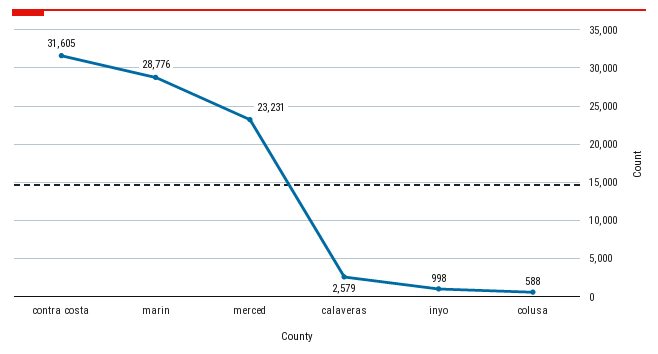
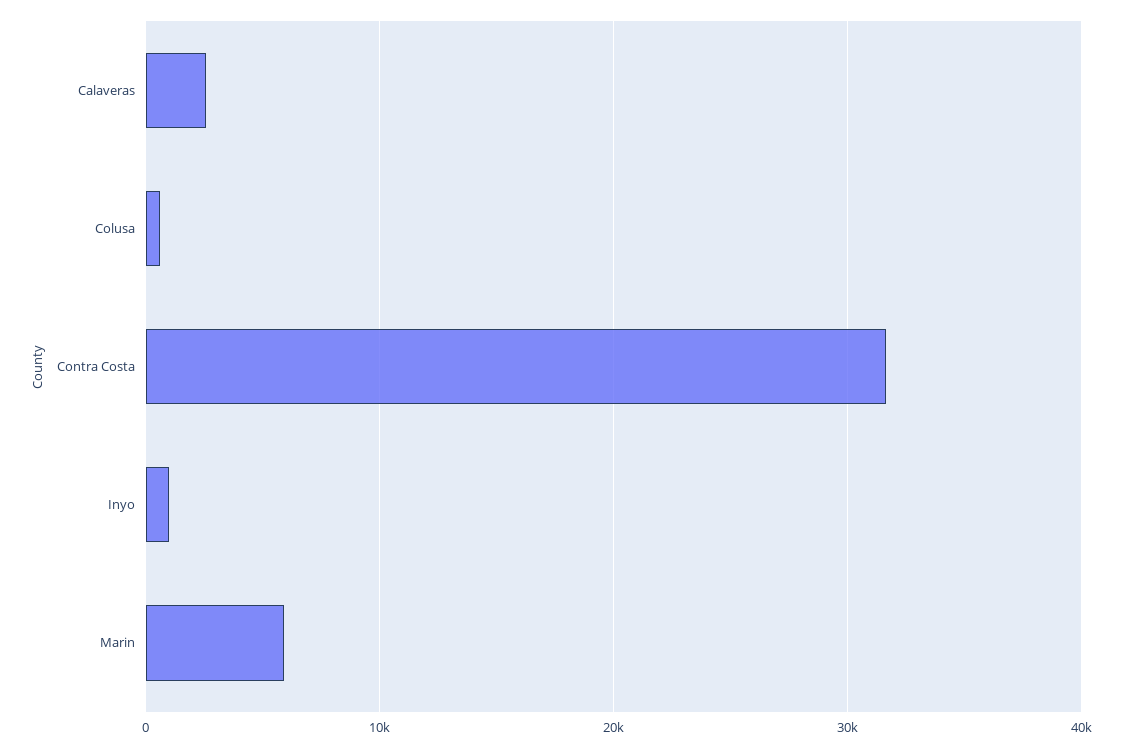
  {
    "contra costa": 31605,
-   "marin": 28776,
+   "marin": 6000,
-   "merced": 23231,
    "calaveras": 2579,
    "inyo": 998,
    "colusa": 588
  }

